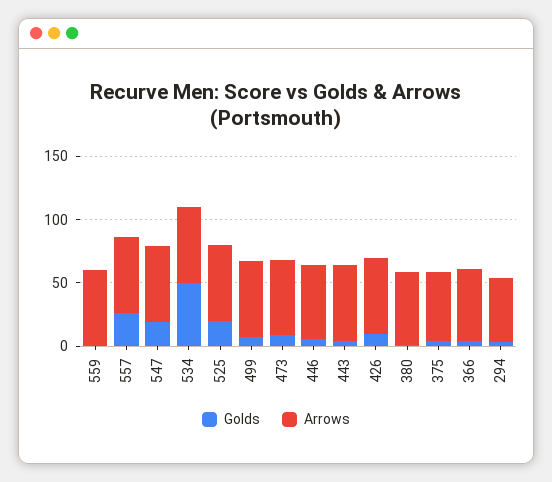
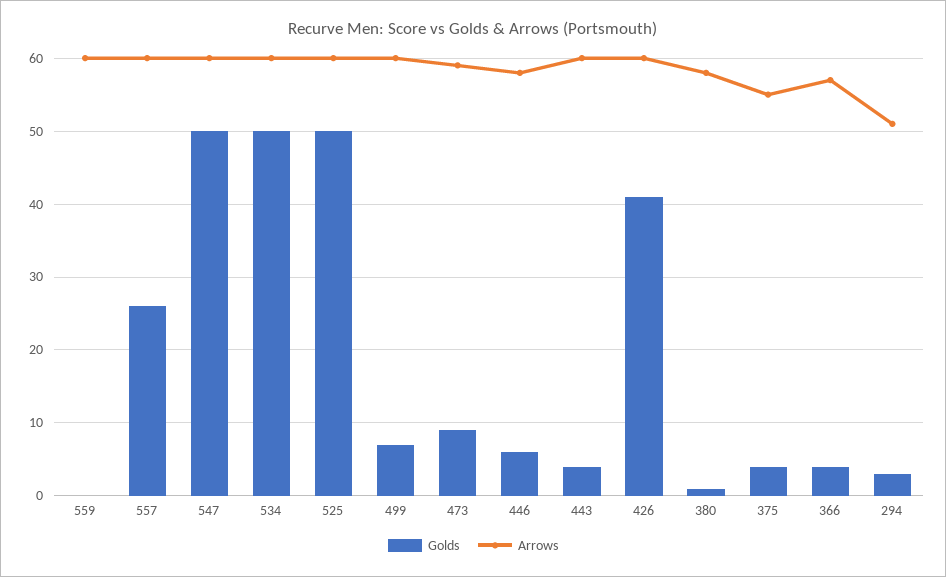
  {
    "Golds": {
      "559": 0,
      "557": 26,
-     "547": 20,
+     "547": 50,
      "534": 50,
-     "525": 20,
+     "525": 50,
      "499": 7,
      "473": 9,
      "446": 6,
      "443": 4,
-     "426": 10,
+     "426": 41,
      "380": 1,
      "375": 4,
      "366": 4,
      "294": 3
    },
    "Arrows": {
      "559": 60,
      "557": 60,
      "547": 60,
      "534": 60,
      "525": 60,
      "499": 60,
      "473": 59,
      "446": 58,
      "443": 60,
      "426": 60,
      "380": 58,
      "375": 55,
      "366": 57,
      "294": 51
    }
  }

